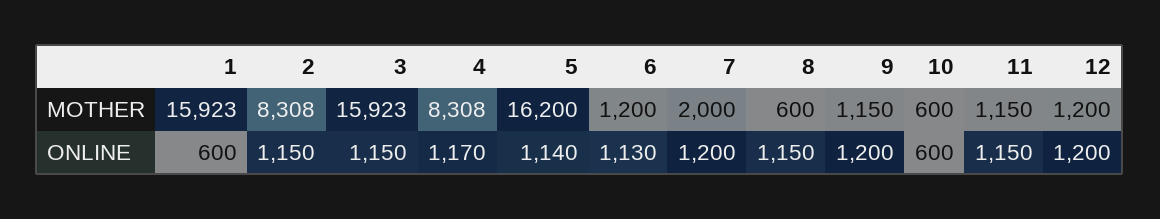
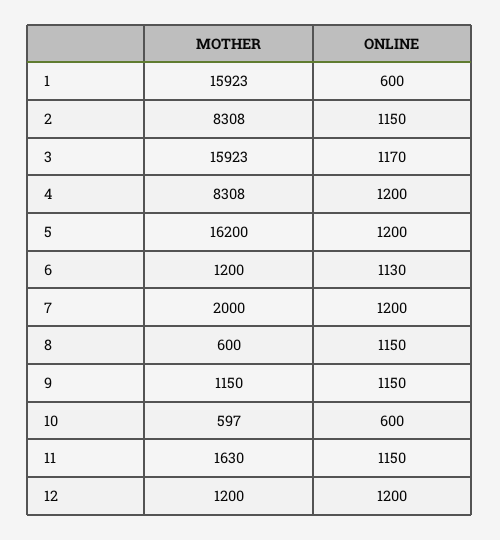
  {
    "1": {
      "MOTHER": 15923,
      "ONLINE": 600
    },
    "2": {
      "MOTHER": 8308,
      "ONLINE": 1150
    },
    "3": {
      "MOTHER": 15923,
-     "ONLINE": 1150
+     "ONLINE": 1170
    },
    "4": {
      "MOTHER": 8308,
-     "ONLINE": 1170
+     "ONLINE": 1200
    },
    "5": {
      "MOTHER": 16200,
-     "ONLINE": 1140
+     "ONLINE": 1200
    },
    "6": {
      "MOTHER": 1200,
      "ONLINE": 1130
    },
    "7": {
      "MOTHER": 2000,
      "ONLINE": 1200
    },
    "8": {
      "MOTHER": 600,
      "ONLINE": 1150
    },
    "9": {
      "MOTHER": 1150,
-     "ONLINE": 1200
+     "ONLINE": 1150
    },
    "10": {
-     "MOTHER": 600,
+     "MOTHER": 597,
      "ONLINE": 600
    },
    "11": {
-     "MOTHER": 1150,
+     "MOTHER": 1630,
      "ONLINE": 1150
    },
    "12": {
      "MOTHER": 1200,
      "ONLINE": 1200
    }
  }

